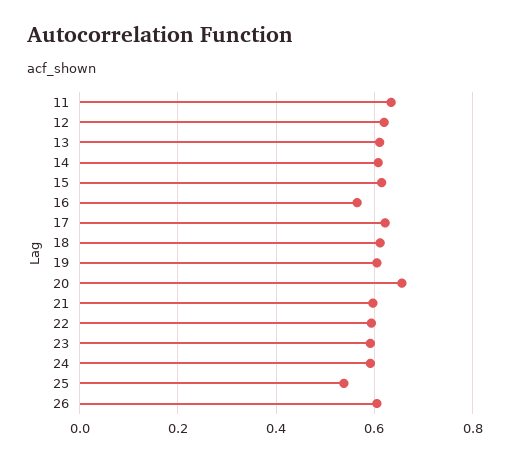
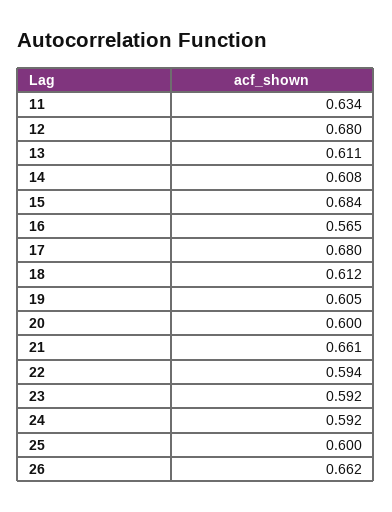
  {
    "11": 0.634,
-   "12": 0.62,
+   "12": 0.68,
    "13": 0.611,
    "14": 0.608,
-   "15": 0.62,
+   "15": 0.684,
    "16": 0.565,
-   "17": 0.62,
+   "17": 0.68,
    "18": 0.612,
    "19": 0.605,
-   "20": 0.66,
+   "20": 0.6,
-   "21": 0.6,
+   "21": 0.661,
    "22": 0.594,
    "23": 0.592,
    "24": 0.592,
-   "25": 0.54,
+   "25": 0.6,
-   "26": 0.6
+   "26": 0.662
  }

